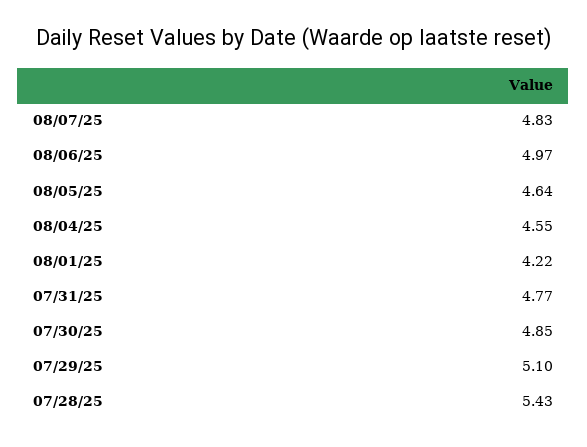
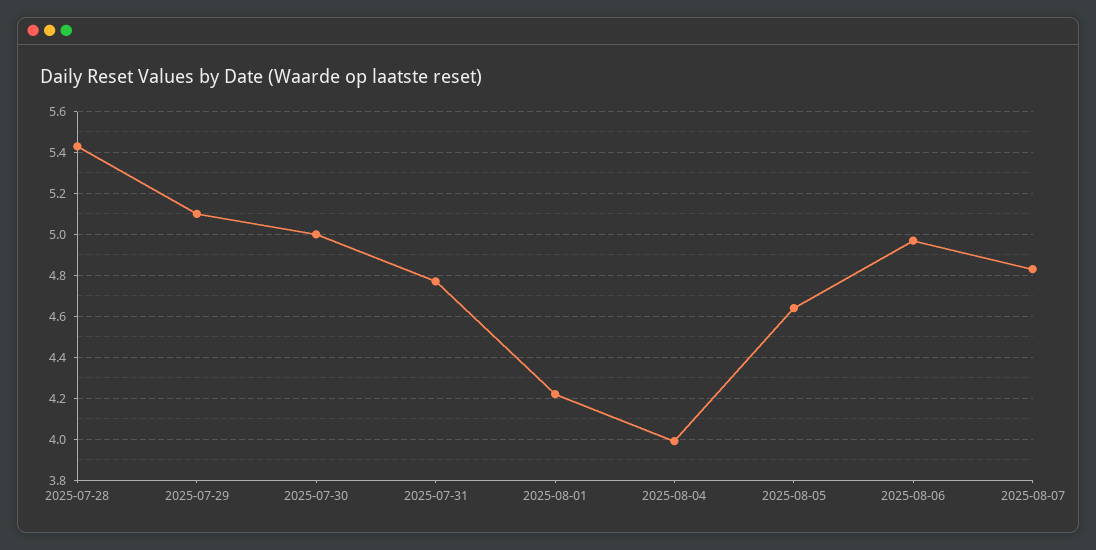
  {
    "08/07/25": 4.83,
    "08/06/25": 4.97,
    "08/05/25": 4.64,
-   "08/04/25": 4.55,
+   "08/04/25": 4,
    "08/01/25": 4.22,
    "07/31/25": 4.77,
-   "07/30/25": 4.85,
+   "07/30/25": 5,
    "07/29/25": 5.1,
    "07/28/25": 5.43
  }

